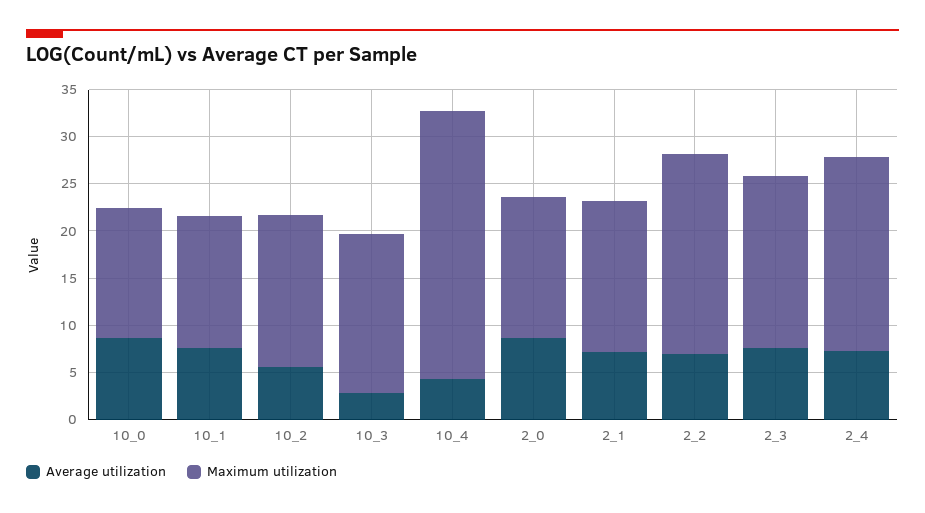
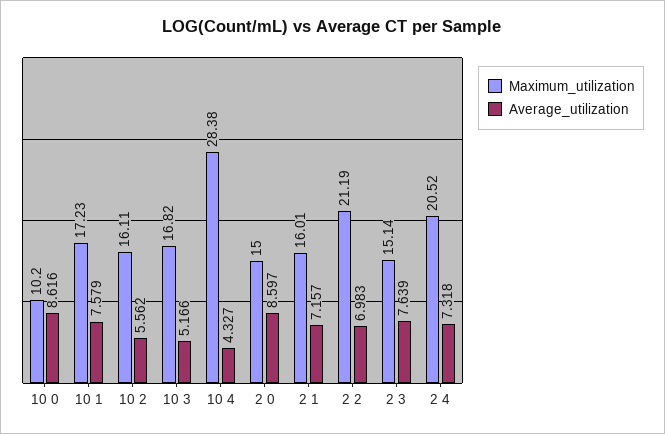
  {
    "Average utilization": {
      "10_0": 8.616,
      "10_1": 7.579,
      "10_2": 5.562,
-     "10_3": 3,
+     "10_3": 5.166,
      "10_4": 4.327,
      "2_0": 8.597,
      "2_1": 7.157,
      "2_2": 6.983,
      "2_3": 7.639,
      "2_4": 7.318
    },
    "Maximum utilization": {
-     "10_0": 14,
+     "10_0": 10.2,
-     "10_1": 14,
+     "10_1": 17.23,
      "10_2": 16.11,
      "10_3": 16.82,
      "10_4": 28.38,
      "2_0": 15,
      "2_1": 16.01,
      "2_2": 21.19,
-     "2_3": 18,
+     "2_3": 15.14,
      "2_4": 20.52
    }
  }

